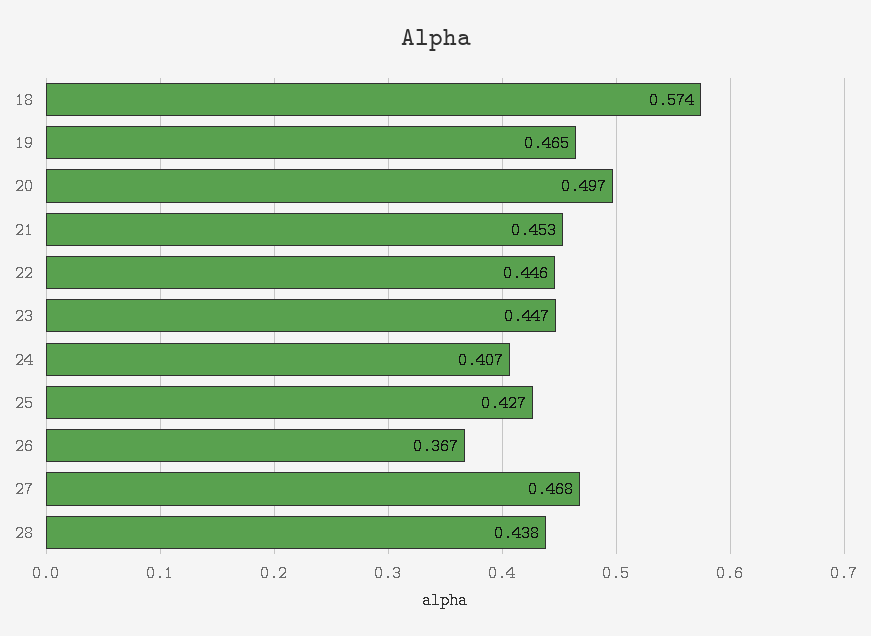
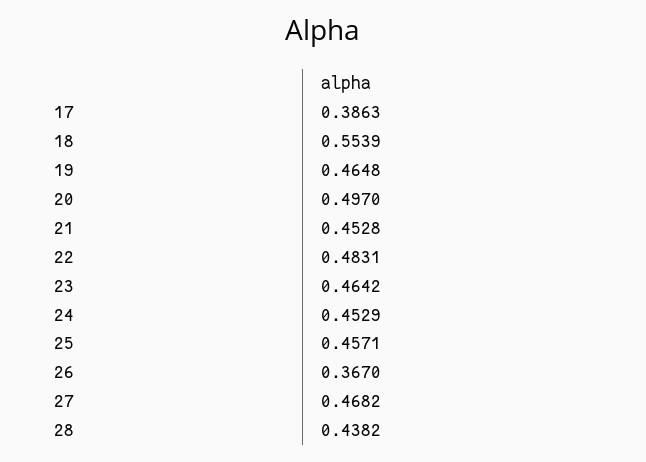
  {
-   "18": 0.574,
+   "18": 0.5539,
    "19": 0.4648,
    "20": 0.497,
    "21": 0.4528,
-   "22": 0.446,
+   "22": 0.4831,
-   "23": 0.447,
+   "23": 0.4642,
-   "24": 0.407,
+   "24": 0.4529,
-   "25": 0.427,
+   "25": 0.4571,
    "26": 0.367,
    "27": 0.4682,
-   "28": 0.4382
+   "28": 0.4382,
+   "17": 0.3863
  }

